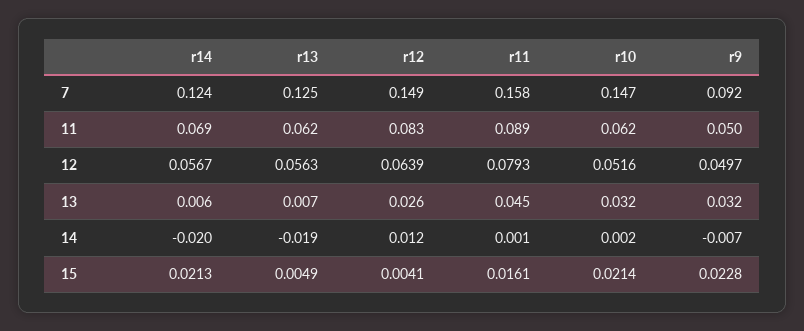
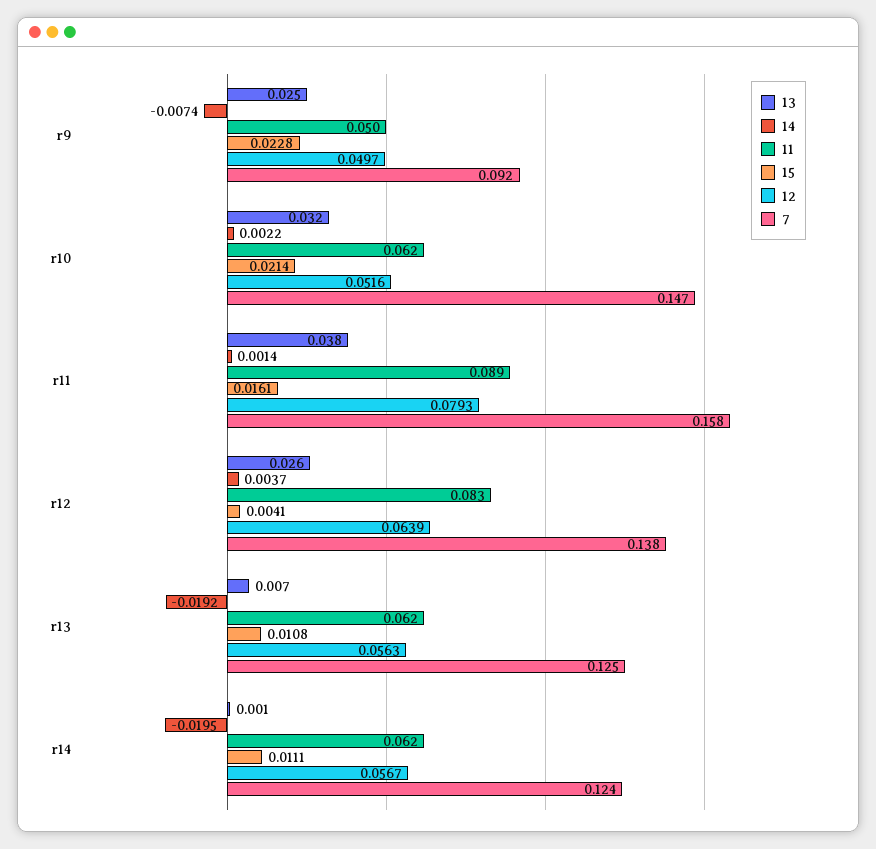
  {
    "7": {
      "r14": 0.124,
      "r13": 0.125,
-     "r12": 0.149,
+     "r12": 0.138,
      "r11": 0.158,
      "r10": 0.147,
      "r9": 0.092
    },
    "11": {
-     "r14": 0.069,
+     "r14": 0.062,
      "r13": 0.062,
      "r12": 0.083,
      "r11": 0.089,
      "r10": 0.062,
      "r9": 0.05
    },
    "12": {
      "r14": 0.0567,
      "r13": 0.0563,
      "r12": 0.0639,
      "r11": 0.0793,
      "r10": 0.0516,
      "r9": 0.0497
    },
    "13": {
-     "r14": 0.006,
+     "r14": 0.001,
      "r13": 0.007,
      "r12": 0.026,
-     "r11": 0.045,
+     "r11": 0.038,
      "r10": 0.032,
-     "r9": 0.032
+     "r9": 0.025
    },
    "14": {
      "r14": -0.0195,
      "r13": -0.0192,
-     "r12": 0.012,
+     "r12": 0.0037,
      "r11": 0.0014,
      "r10": 0.0022,
      "r9": -0.0074
    },
    "15": {
-     "r14": 0.0213,
+     "r14": 0.0111,
-     "r13": 0.0049,
+     "r13": 0.0108,
      "r12": 0.0041,
      "r11": 0.0161,
      "r10": 0.0214,
      "r9": 0.0228
    }
  }

